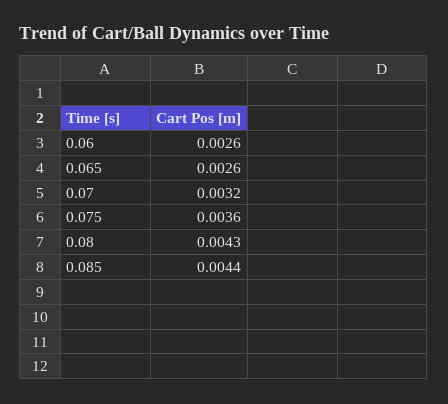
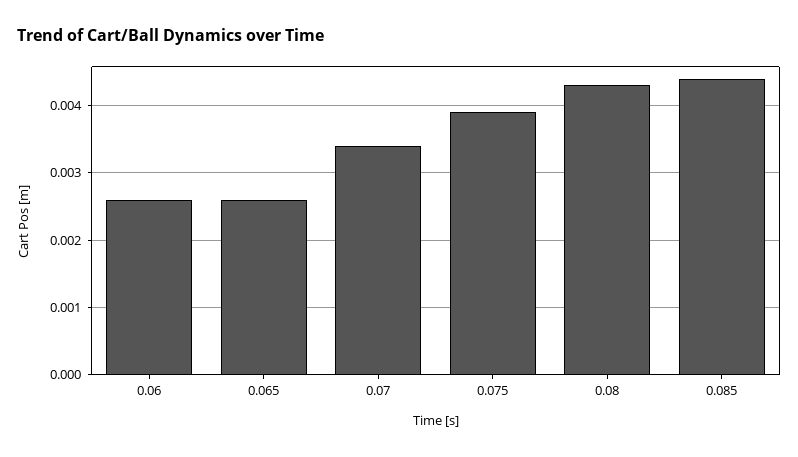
  {
    "0.06": 0.0026,
    "0.065": 0.0026,
-   "0.07": 0.0032,
+   "0.07": 0.0034,
-   "0.075": 0.0036,
+   "0.075": 0.0039,
    "0.08": 0.0043,
    "0.085": 0.0044
  }

